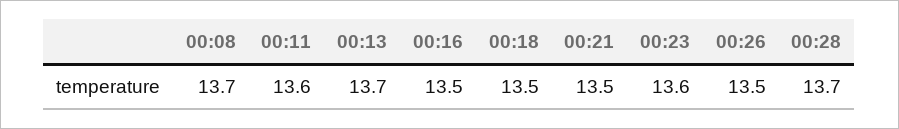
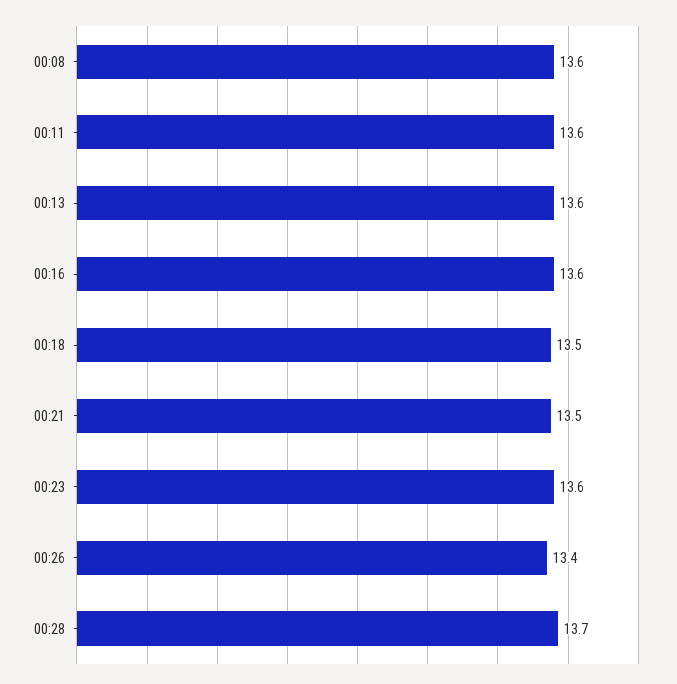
  {
-   "00:08": 13.7,
+   "00:08": 13.6,
    "00:11": 13.6,
-   "00:13": 13.7,
+   "00:13": 13.6,
-   "00:16": 13.5,
+   "00:16": 13.6,
    "00:18": 13.5,
    "00:21": 13.5,
    "00:23": 13.6,
-   "00:26": 13.5,
+   "00:26": 13.4,
    "00:28": 13.7
  }

